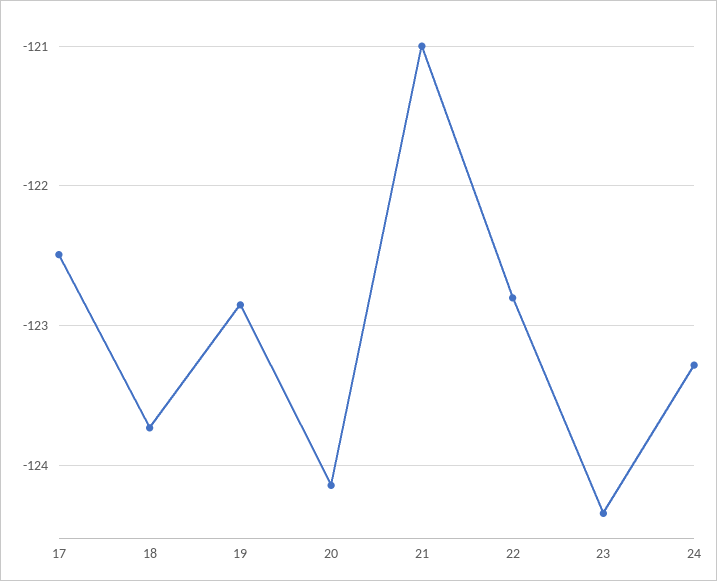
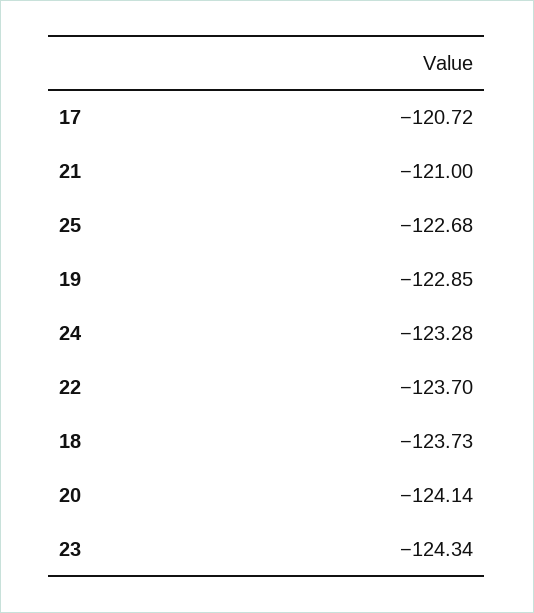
  {
-   "17": -122.5,
+   "17": -120.72,
    "18": -123.73,
    "19": -122.85,
    "20": -124.14,
    "21": -121,
-   "22": -122.8,
+   "22": -123.7,
    "23": -124.34,
-   "24": -123.28
+   "24": -123.28,
+   "25": -122.68
  }

